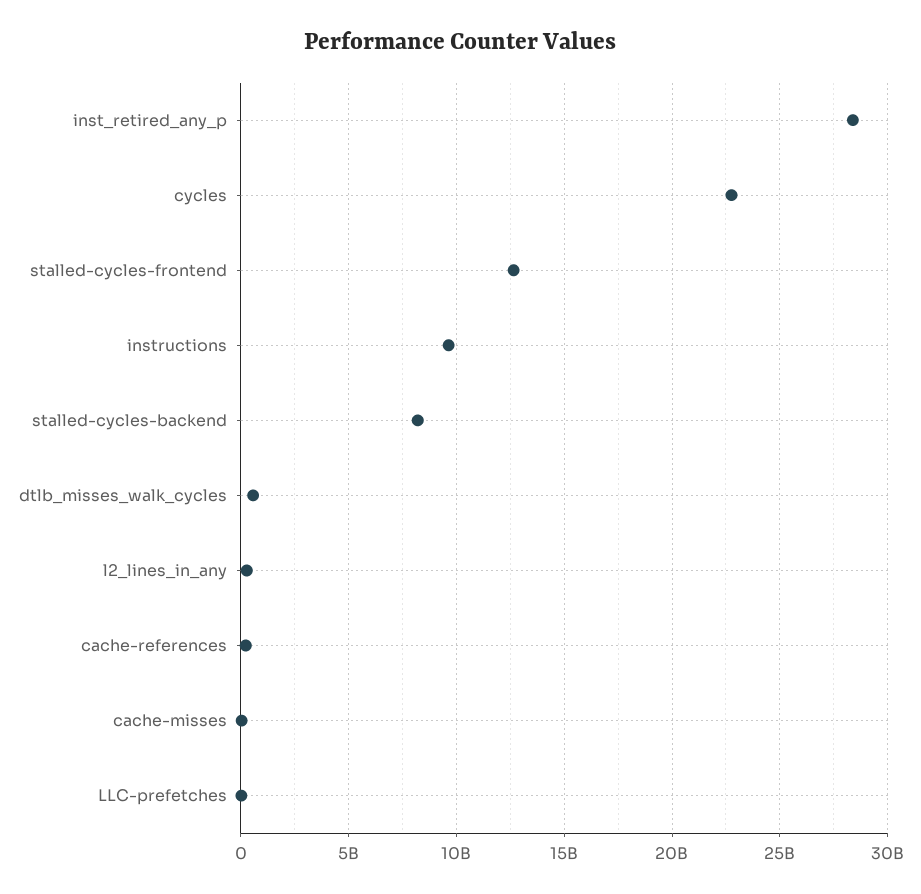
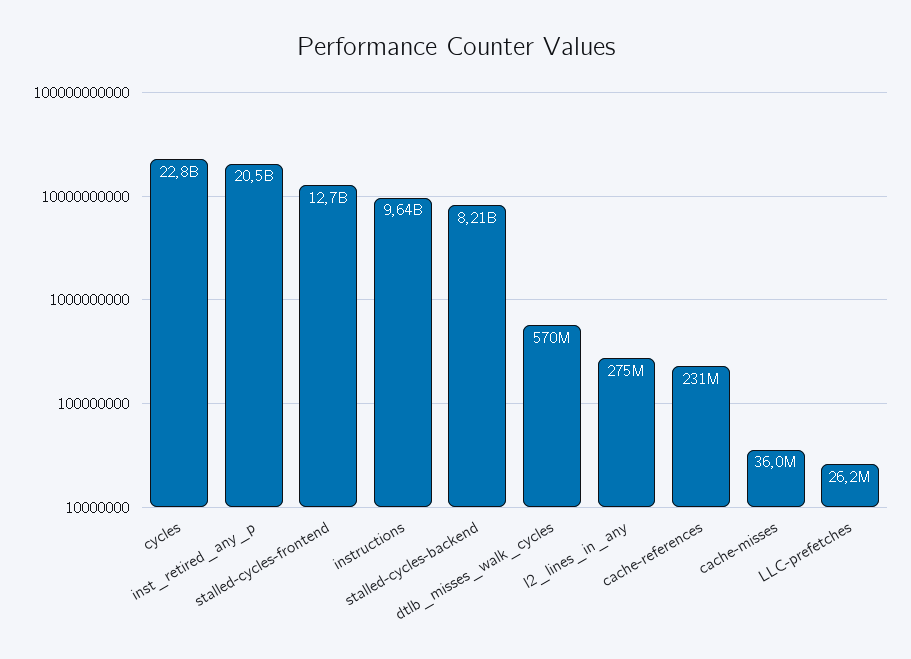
  {
-   "inst_retired_any_p": 28500000000,
+   "inst_retired_any_p": 20500000000,
    "cycles": 22800000000,
    "stalled-cycles-frontend": 12700000000,
    "instructions": 9640000000,
    "stalled-cycles-backend": 8210000000,
    "dtlb_misses_walk_cycles": 570000000,
    "l2_lines_in_any": 275000000,
    "cache-references": 231000000,
    "cache-misses": 36000000,
    "LLC-prefetches": 26200000
  }

